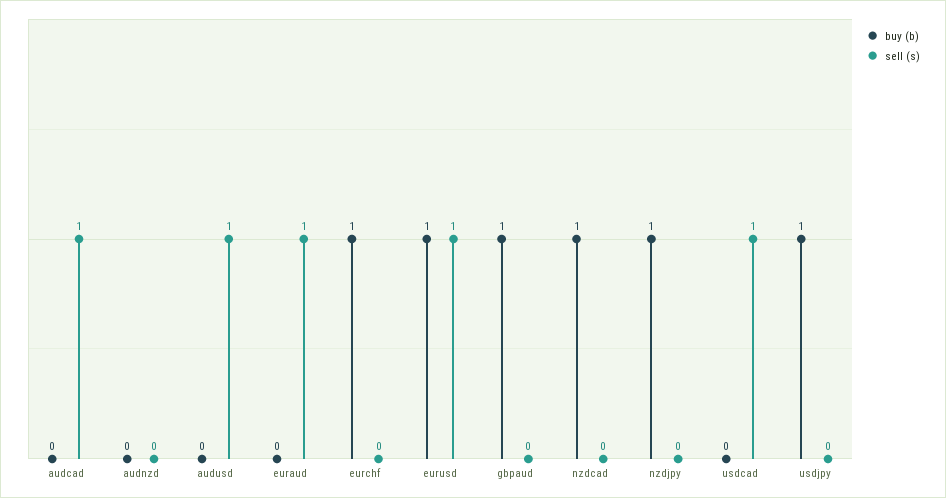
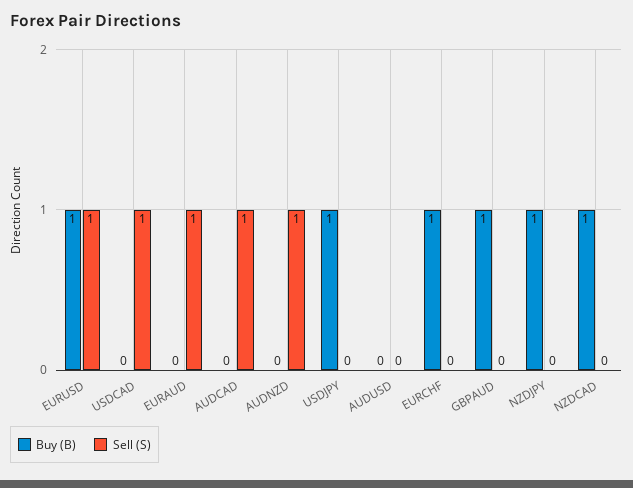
  {
    "buy (b)": {
      "audcad": 0,
      "audnzd": 0,
      "audusd": 0,
      "euraud": 0,
      "eurchf": 1,
      "eurusd": 1,
      "gbpaud": 1,
      "nzdcad": 1,
      "nzdjpy": 1,
      "usdcad": 0,
      "usdjpy": 1
    },
    "sell (s)": {
      "audcad": 1,
-     "audnzd": 0,
+     "audnzd": 1,
-     "audusd": 1,
+     "audusd": 0,
      "euraud": 1,
      "eurchf": 0,
      "eurusd": 1,
      "gbpaud": 0,
      "nzdcad": 0,
      "nzdjpy": 0,
      "usdcad": 1,
      "usdjpy": 0
    }
  }

